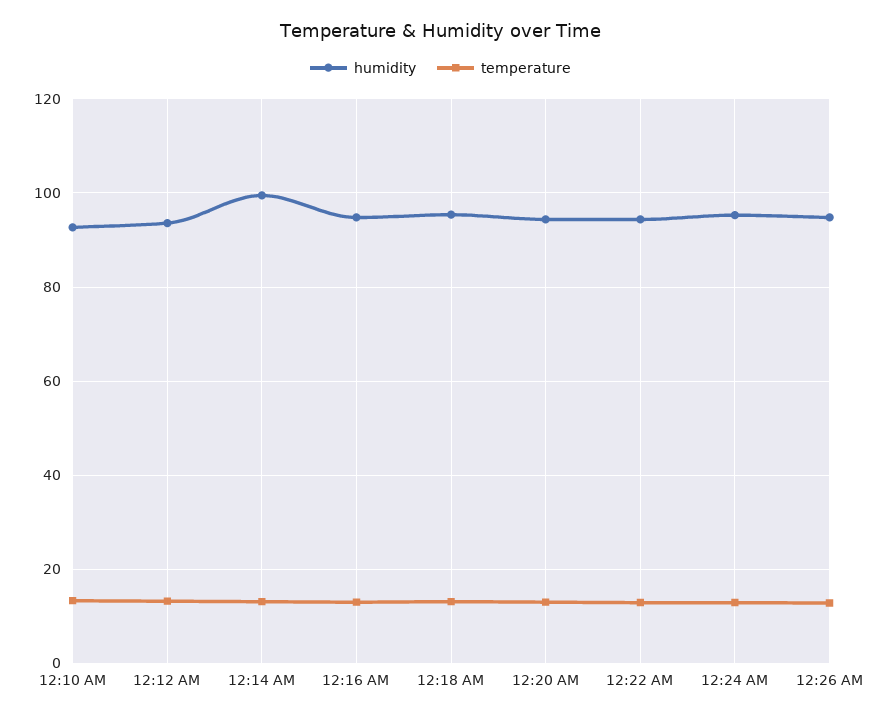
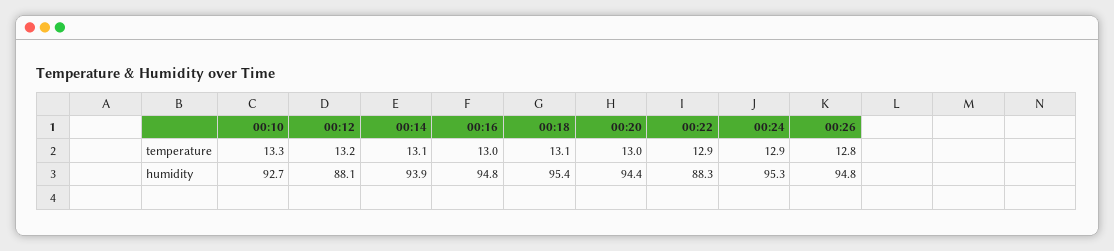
  {
    "humidity": {
      "12:10 AM": 92.7,
-     "12:12 AM": 94,
+     "12:12 AM": 88.1,
-     "12:14 AM": 100,
+     "12:14 AM": 93.9,
      "12:16 AM": 94.8,
      "12:18 AM": 95.4,
      "12:20 AM": 94.4,
-     "12:22 AM": 94,
+     "12:22 AM": 88.3,
      "12:24 AM": 95.3,
      "12:26 AM": 94.8
    },
    "temperature": {
      "12:10 AM": 13.3,
      "12:12 AM": 13.2,
      "12:14 AM": 13.1,
      "12:16 AM": 13,
      "12:18 AM": 13.1,
      "12:20 AM": 13,
      "12:22 AM": 12.9,
      "12:24 AM": 12.9,
      "12:26 AM": 12.8
    }
  }

